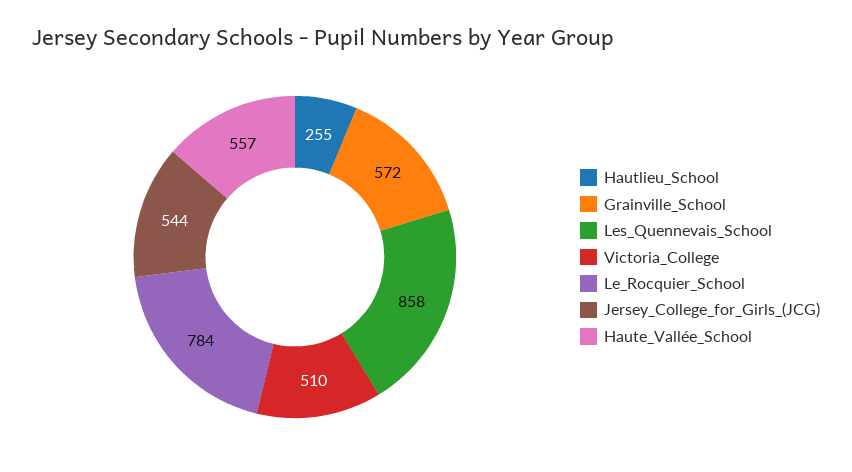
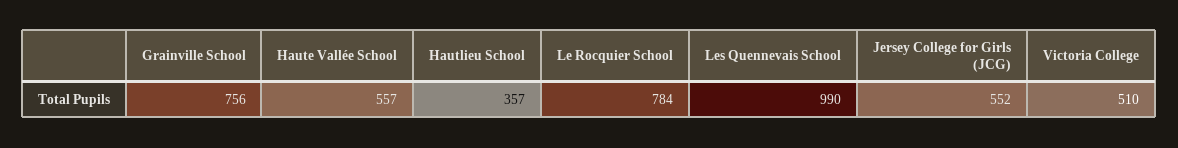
  {
-   "Hautlieu_School": 255,
+   "Hautlieu_School": 357,
-   "Grainville_School": 572,
+   "Grainville_School": 756,
-   "Les_Quennevais_School": 858,
+   "Les_Quennevais_School": 990,
    "Victoria_College": 510,
    "Le_Rocquier_School": 784,
-   "Jersey_College_for_Girls_(JCG)": 544,
+   "Jersey_College_for_Girls_(JCG)": 552,
    "Haute_Vallée_School": 557
  }

